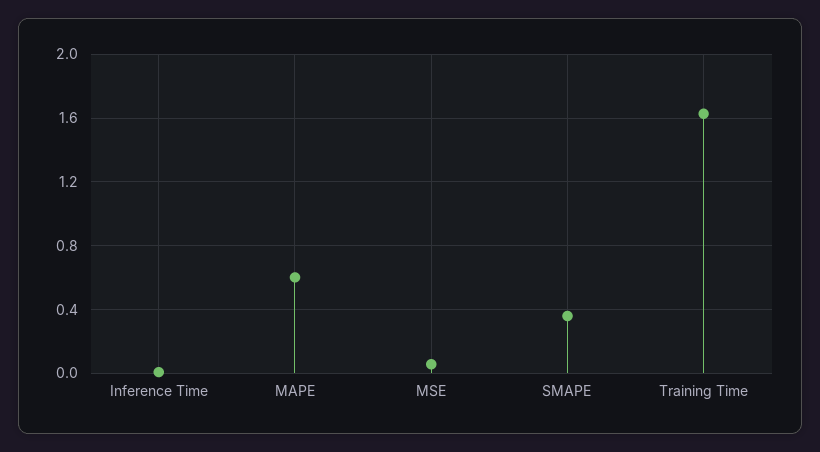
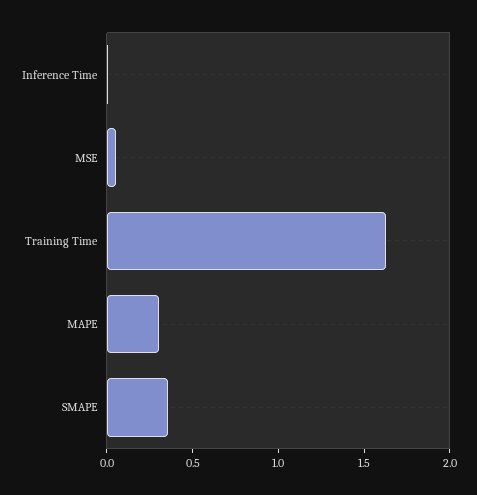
  {
    "Inference Time": 0,
-   "MAPE": 0.6,
+   "MAPE": 0.3,
    "MSE": 0.05,
    "SMAPE": 0.35,
    "Training Time": 1.65
  }

